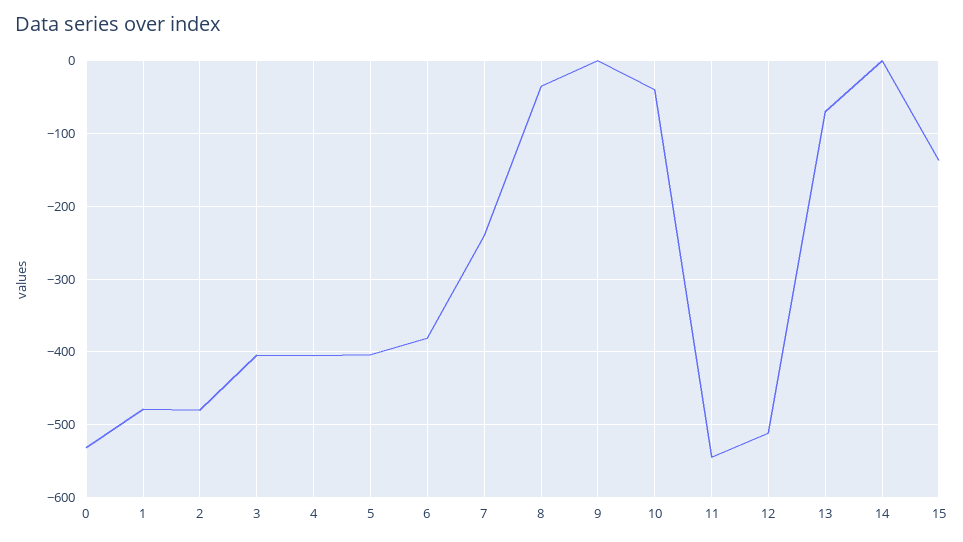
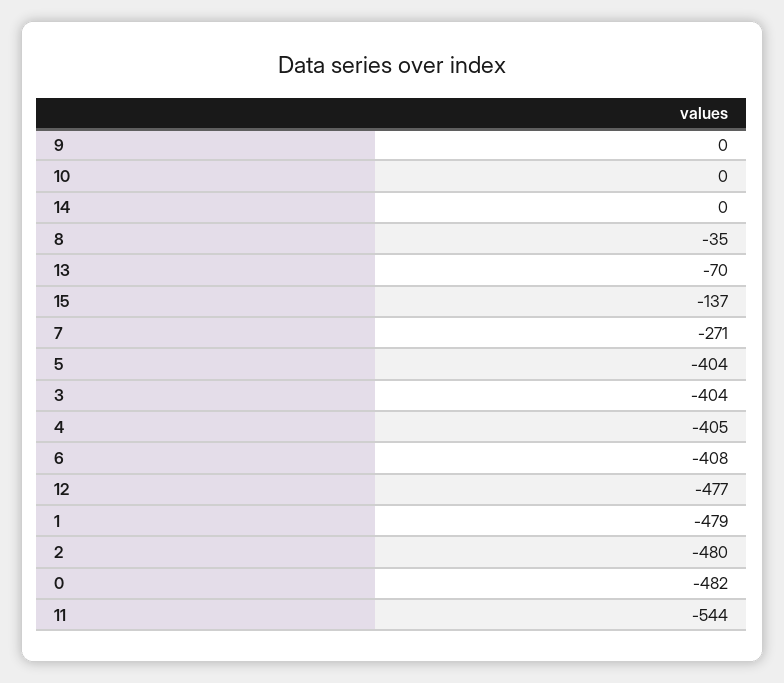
  {
-   "0": -530,
+   "0": -482,
    "1": -479,
    "2": -480,
    "3": -404,
    "4": -405,
    "5": -404,
-   "6": -380,
+   "6": -408,
-   "7": -240,
+   "7": -271,
    "8": -35,
    "9": 0,
-   "10": -40,
+   "10": 0,
    "11": -544,
-   "12": -510,
+   "12": -477,
    "13": -70,
    "14": 0,
    "15": -137
  }

